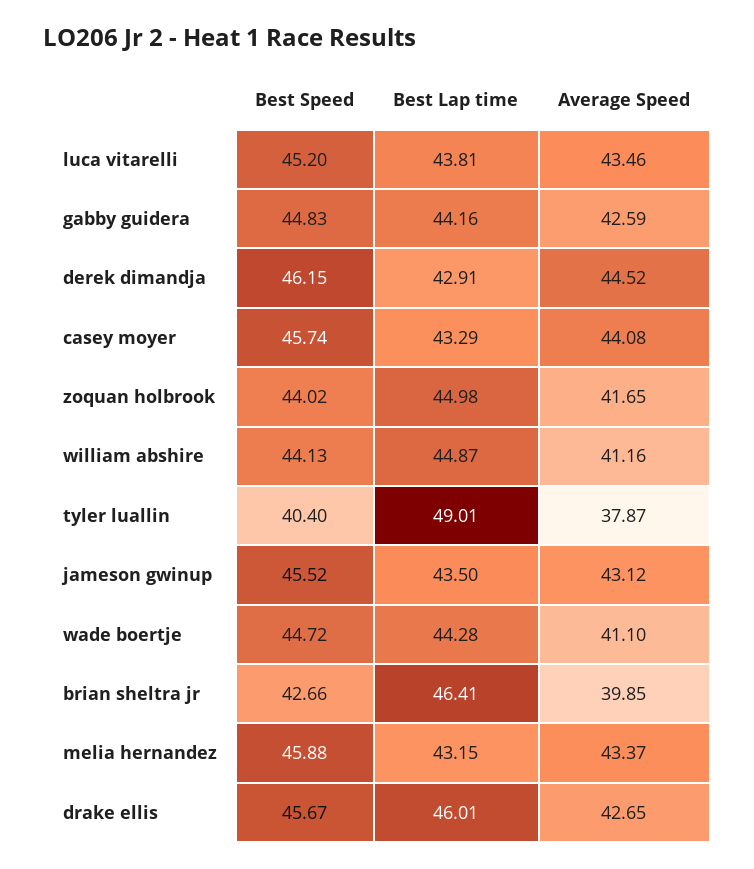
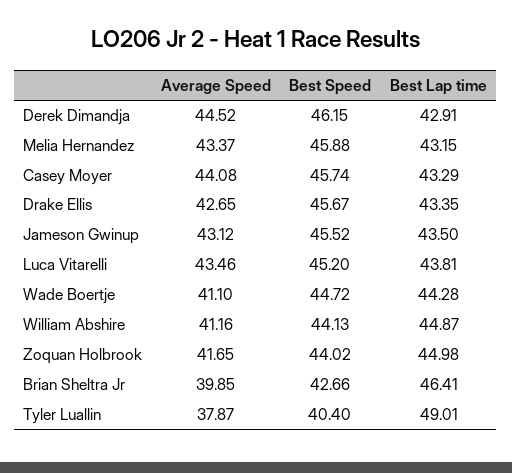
  {
    "Best Speed": {
      "luca vitarelli": 45.2,
-     "gabby guidera": 44.83,
      "derek dimandja": 46.15,
      "casey moyer": 45.74,
      "zoquan holbrook": 44.02,
      "william abshire": 44.13,
      "tyler luallin": 40.4,
      "jameson gwinup": 45.52,
      "wade boertje": 44.72,
      "brian sheltra jr": 42.66,
      "melia hernandez": 45.88,
      "drake ellis": 45.67
    },
    "Best Lap time": {
      "luca vitarelli": 43.81,
-     "gabby guidera": 44.16,
      "derek dimandja": 42.91,
      "casey moyer": 43.29,
      "zoquan holbrook": 44.98,
      "william abshire": 44.87,
      "tyler luallin": 49.01,
      "jameson gwinup": 43.5,
      "wade boertje": 44.28,
      "brian sheltra jr": 46.41,
      "melia hernandez": 43.15,
-     "drake ellis": 46.01
+     "drake ellis": 43.35
    },
    "Average Speed": {
      "luca vitarelli": 43.46,
-     "gabby guidera": 42.59,
      "derek dimandja": 44.52,
      "casey moyer": 44.08,
      "zoquan holbrook": 41.65,
      "william abshire": 41.16,
      "tyler luallin": 37.87,
      "jameson gwinup": 43.12,
      "wade boertje": 41.1,
      "brian sheltra jr": 39.85,
      "melia hernandez": 43.37,
      "drake ellis": 42.65
    }
  }

